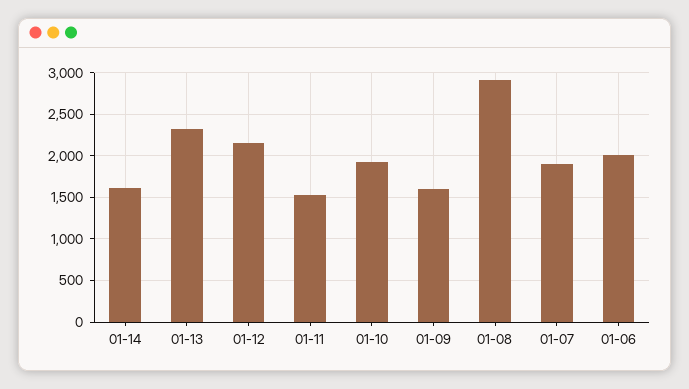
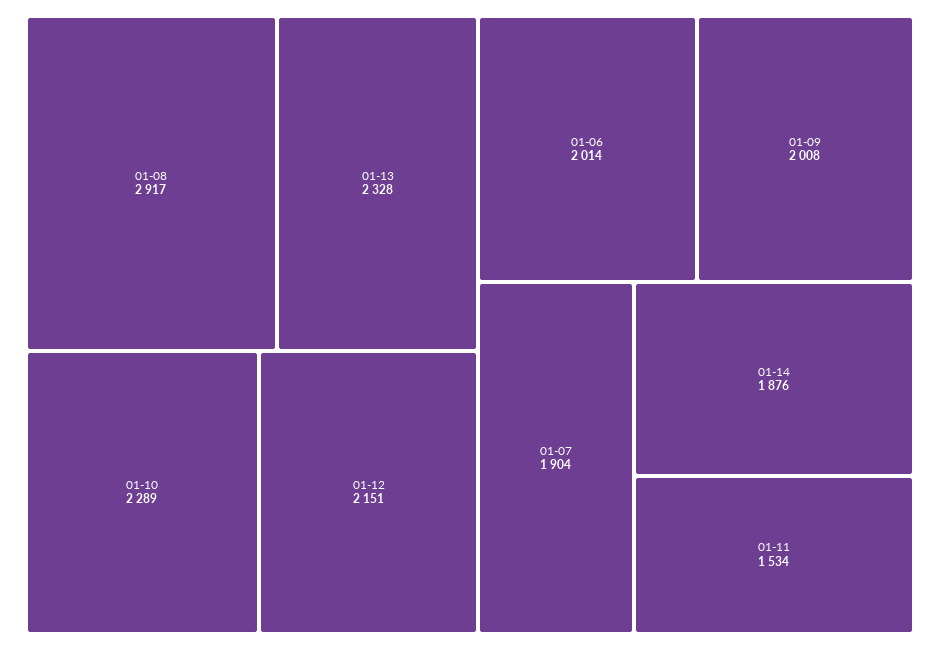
  {
-   "01-14": 1600,
+   "01-14": 1876,
    "01-13": 2328,
    "01-12": 2151,
    "01-11": 1534,
-   "01-10": 1900,
+   "01-10": 2289,
-   "01-09": 1600,
+   "01-09": 2008,
    "01-08": 2917,
    "01-07": 1904,
    "01-06": 2014
  }

